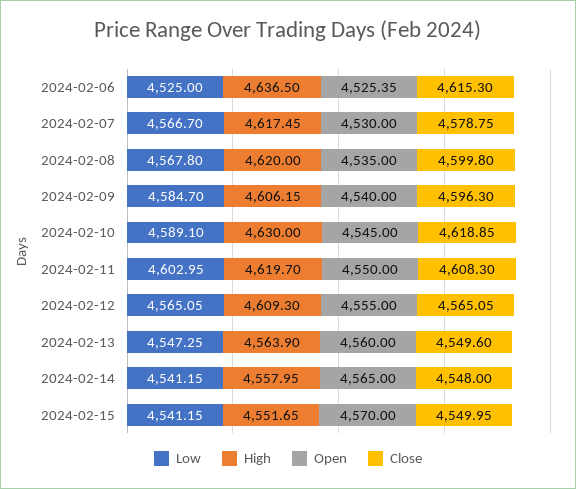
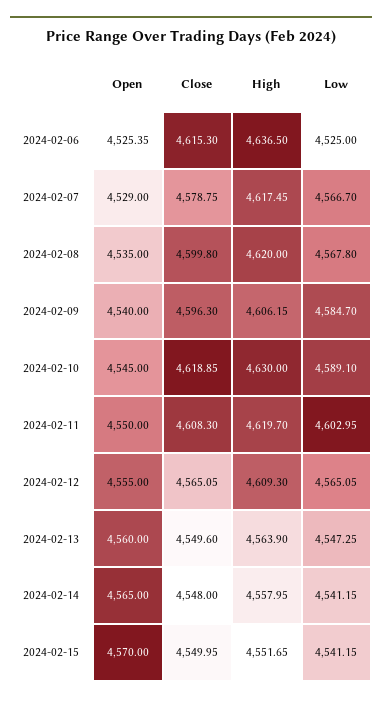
  {
    "Low": {
      "2024-02-06": 4525,
      "2024-02-07": 4566.7,
      "2024-02-08": 4567.8,
      "2024-02-09": 4584.7,
      "2024-02-10": 4589.1,
      "2024-02-11": 4602.95,
      "2024-02-12": 4565.05,
      "2024-02-13": 4547.25,
      "2024-02-14": 4541.15,
      "2024-02-15": 4541.15
    },
    "High": {
      "2024-02-06": 4636.5,
      "2024-02-07": 4617.45,
      "2024-02-08": 4620,
      "2024-02-09": 4606.15,
      "2024-02-10": 4630,
      "2024-02-11": 4619.7,
      "2024-02-12": 4609.3,
      "2024-02-13": 4563.9,
      "2024-02-14": 4557.95,
      "2024-02-15": 4551.65
    },
    "Open": {
      "2024-02-06": 4525.35,
-     "2024-02-07": 4530,
+     "2024-02-07": 4529,
      "2024-02-08": 4535,
      "2024-02-09": 4540,
      "2024-02-10": 4545,
      "2024-02-11": 4550,
      "2024-02-12": 4555,
      "2024-02-13": 4560,
      "2024-02-14": 4565,
      "2024-02-15": 4570
    },
    "Close": {
      "2024-02-06": 4615.3,
      "2024-02-07": 4578.75,
      "2024-02-08": 4599.8,
      "2024-02-09": 4596.3,
      "2024-02-10": 4618.85,
      "2024-02-11": 4608.3,
      "2024-02-12": 4565.05,
      "2024-02-13": 4549.6,
      "2024-02-14": 4548,
      "2024-02-15": 4549.95
    }
  }

